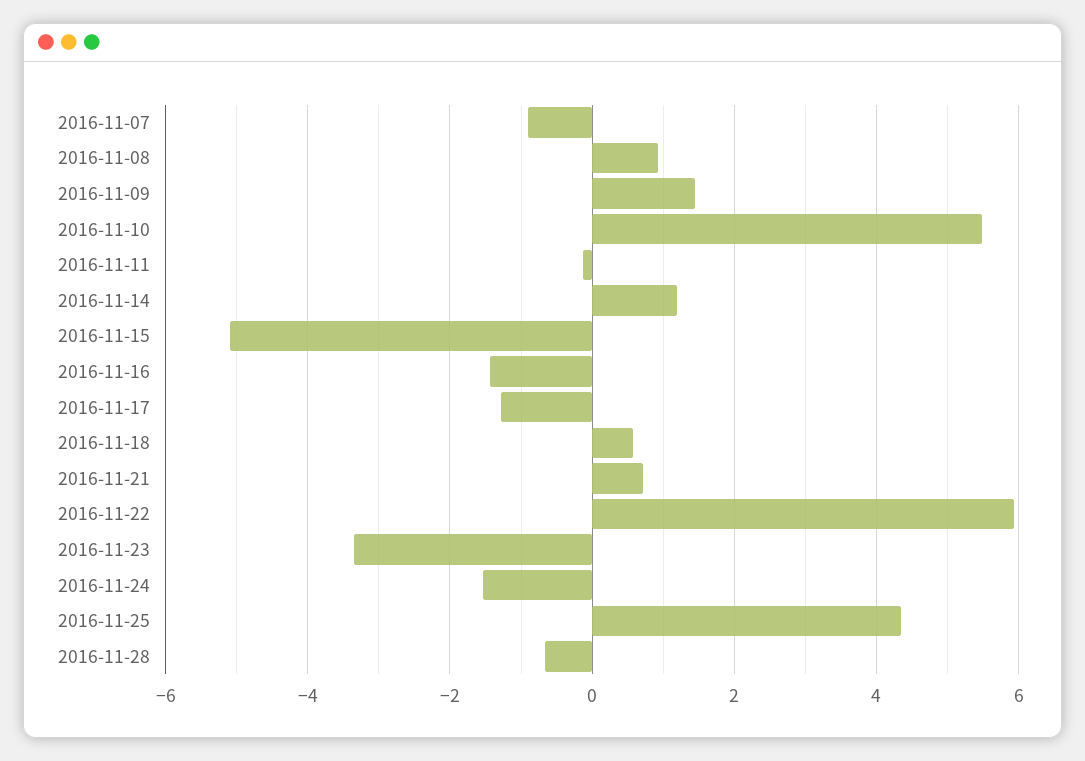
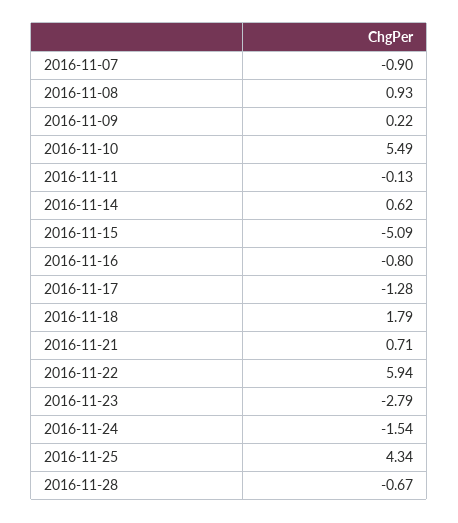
  {
    "2016-11-07": -0.9,
    "2016-11-08": 0.93,
-   "2016-11-09": 1.4,
+   "2016-11-09": 0.22,
    "2016-11-10": 5.49,
    "2016-11-11": -0.13,
-   "2016-11-14": 1.2,
+   "2016-11-14": 0.62,
    "2016-11-15": -5.09,
-   "2016-11-16": -1.4,
+   "2016-11-16": -0.8,
    "2016-11-17": -1.28,
-   "2016-11-18": 0.6,
+   "2016-11-18": 1.79,
    "2016-11-21": 0.71,
    "2016-11-22": 5.94,
-   "2016-11-23": -3.4,
+   "2016-11-23": -2.79,
    "2016-11-24": -1.54,
    "2016-11-25": 4.34,
    "2016-11-28": -0.67
  }

